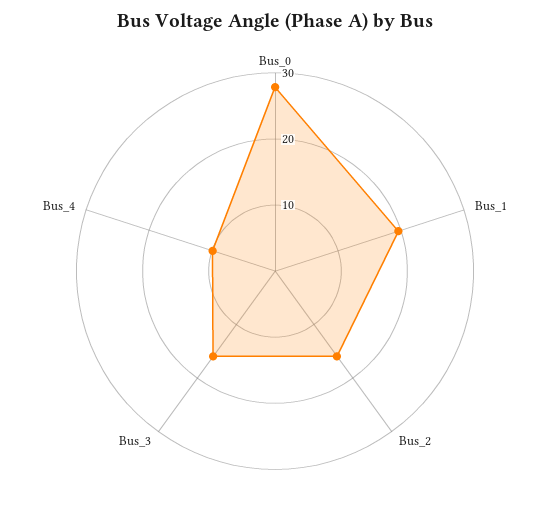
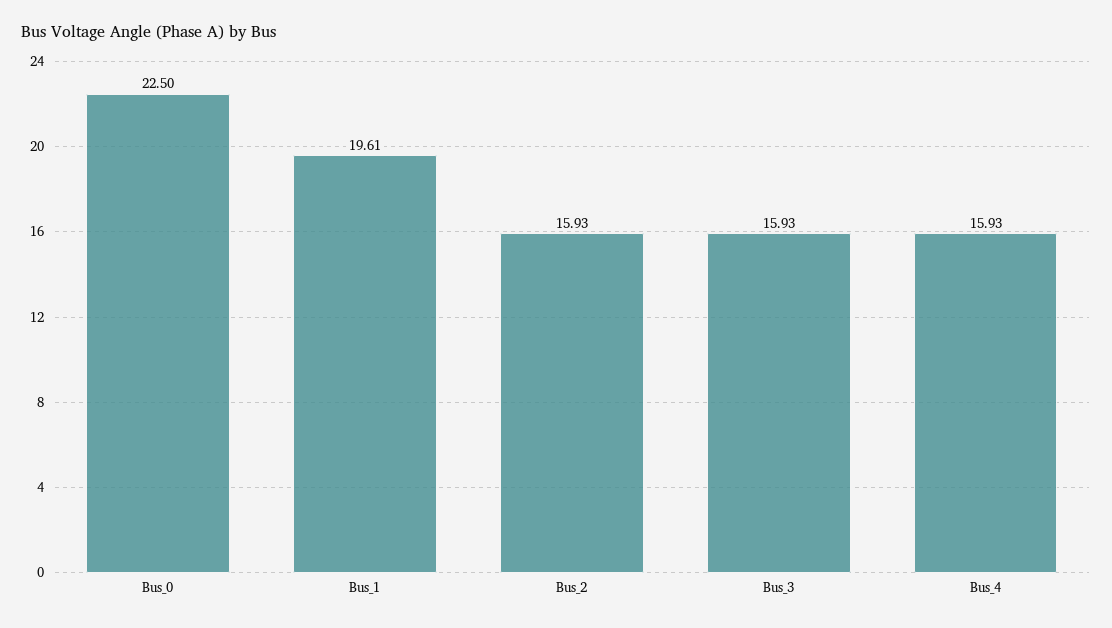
  {
-   "Bus_0": 28,
+   "Bus_0": 22.5,
    "Bus_1": 19.61,
    "Bus_2": 15.93,
    "Bus_3": 15.93,
-   "Bus_4": 10
+   "Bus_4": 15.93
  }

